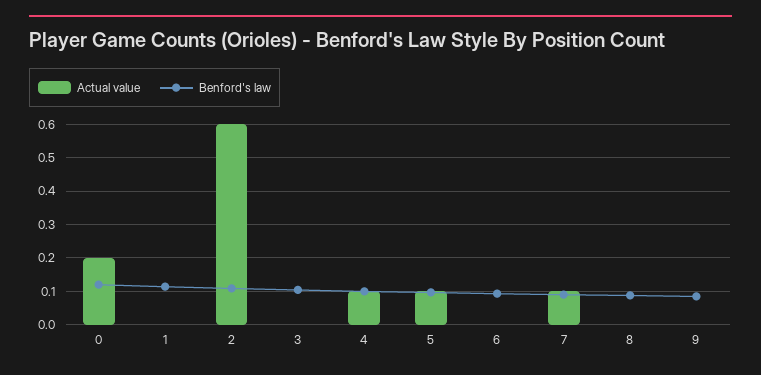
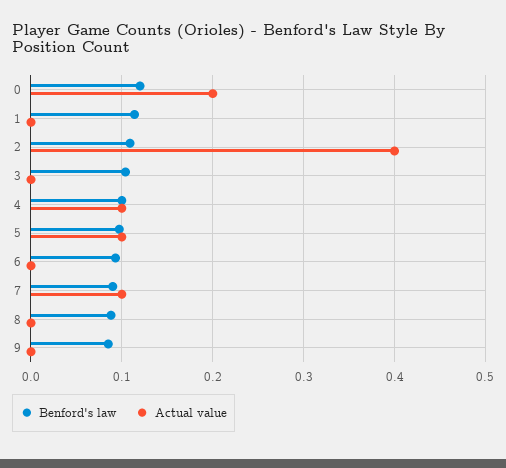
  {
    "Actual value": {
      "0": 0.2,
      "1": 0,
-     "2": 0.6,
+     "2": 0.4,
      "3": 0,
      "4": 0.1,
      "5": 0.1,
      "6": 0,
      "7": 0.1,
      "8": 0,
      "9": 0
    },
    "Benford's law": {
      "0": 0.12,
      "1": 0.11,
      "2": 0.11,
      "3": 0.1,
      "4": 0.1,
      "5": 0.1,
      "6": 0.09,
      "7": 0.09,
      "8": 0.09,
      "9": 0.09
    }
  }

